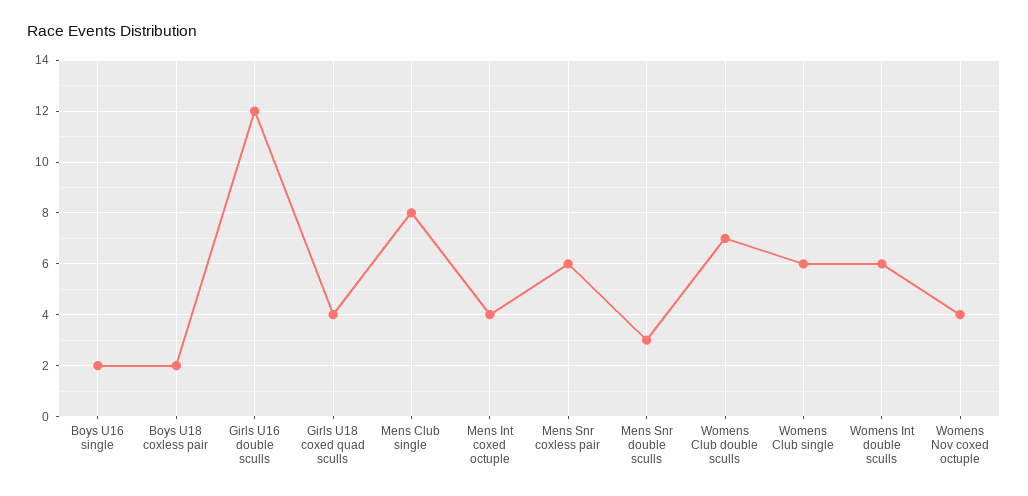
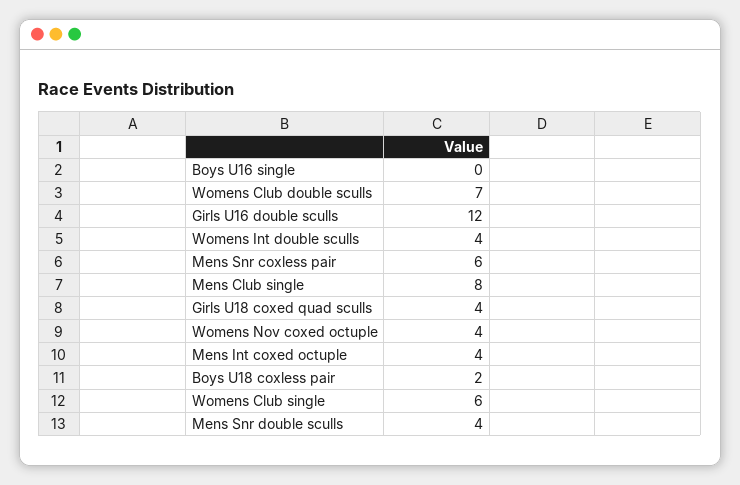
  {
-   "Boys U16 single": 2,
+   "Boys U16 single": 0,
    "Boys U18 coxless pair": 2,
    "Girls U16 double sculls": 12,
    "Girls U18 coxed quad sculls": 4,
    "Mens Club single": 8,
    "Mens Int coxed octuple": 4,
    "Mens Snr coxless pair": 6,
-   "Mens Snr double sculls": 3,
+   "Mens Snr double sculls": 4,
    "Womens Club double sculls": 7,
    "Womens Club single": 6,
-   "Womens Int double sculls": 6,
+   "Womens Int double sculls": 4,
    "Womens Nov coxed octuple": 4
  }

